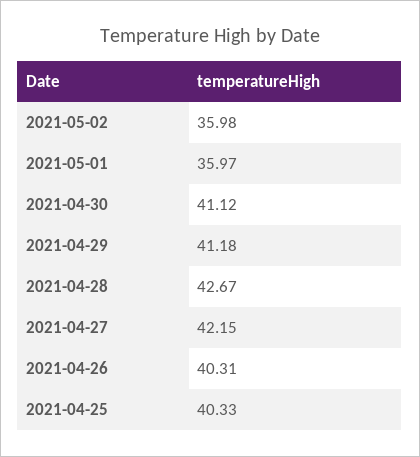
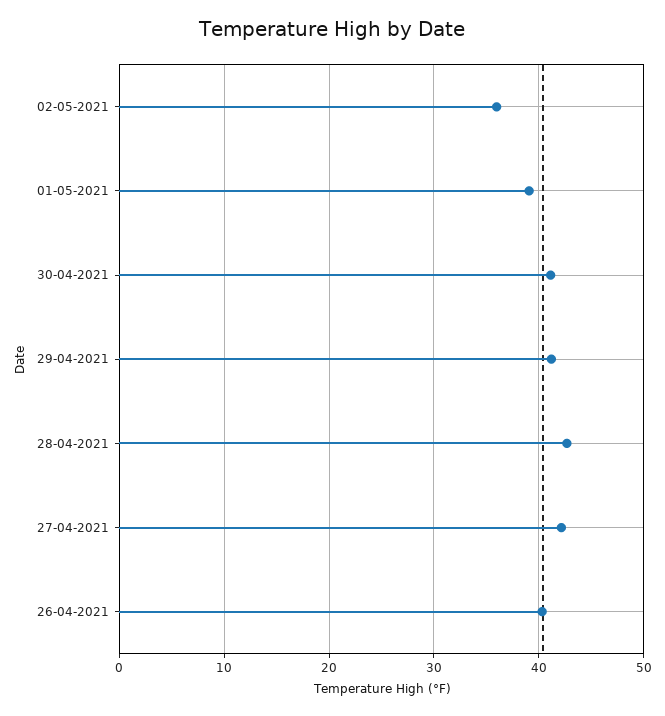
  {
    "2021-05-02": 35.98,
-   "2021-05-01": 35.97,
+   "2021-05-01": 39,
    "2021-04-30": 41.12,
    "2021-04-29": 41.18,
    "2021-04-28": 42.67,
    "2021-04-27": 42.15,
-   "2021-04-26": 40.31,
+   "2021-04-26": 40.31
-   "2021-04-25": 40.33
  }

